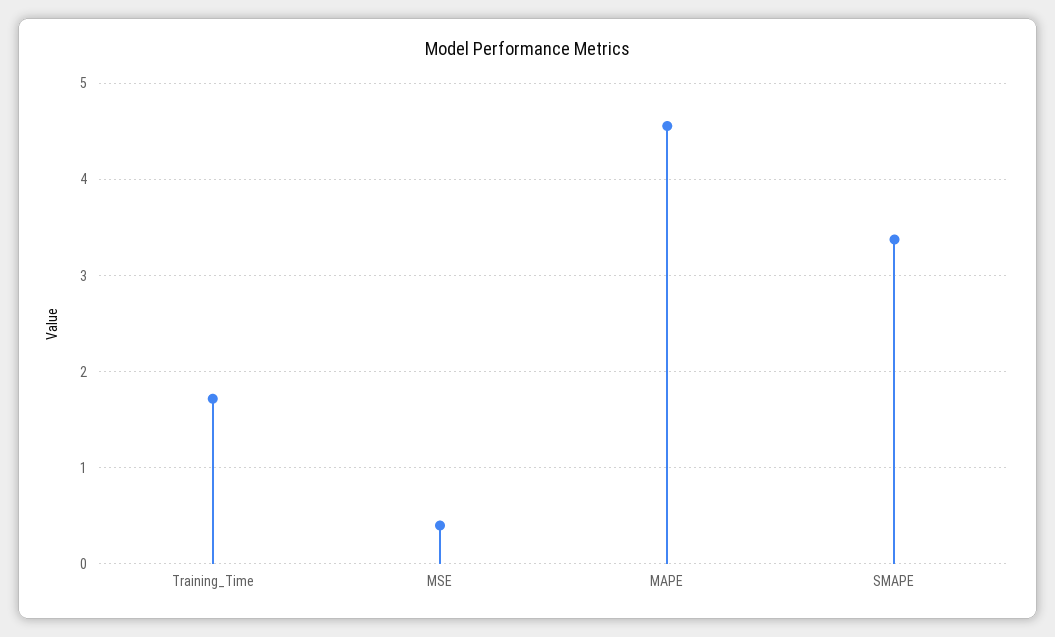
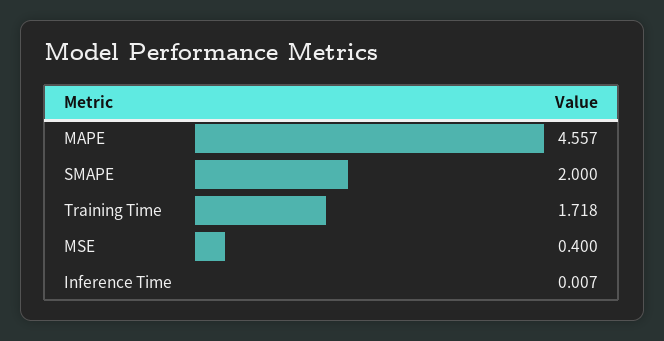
  {
    "Training_Time": 1.718,
    "MSE": 0.4,
    "MAPE": 4.557,
-   "SMAPE": 3.4
+   "SMAPE": 2,
+   "Inference Time": 0.007
  }

